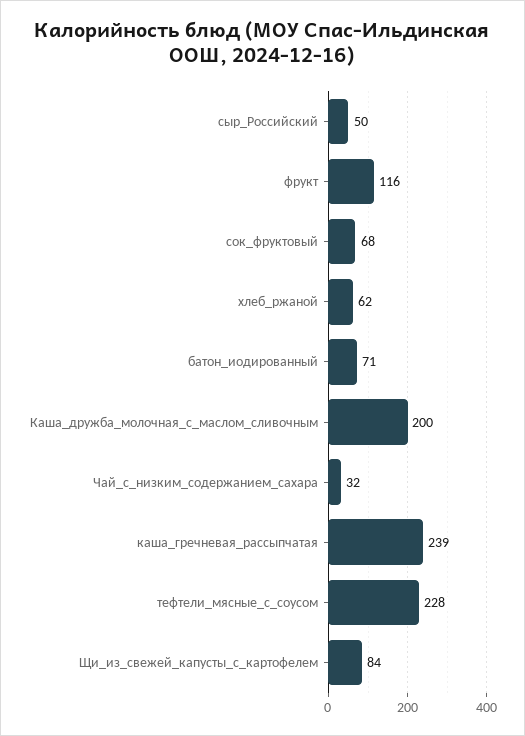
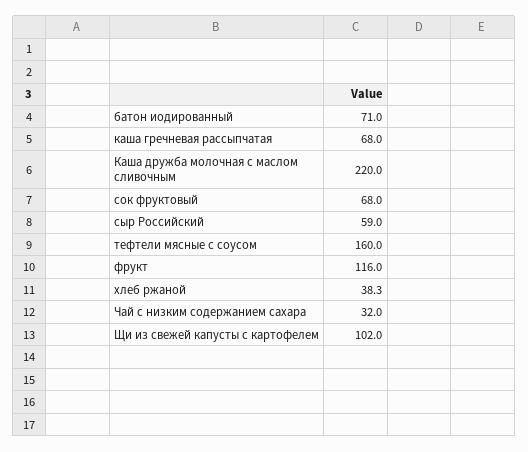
  {
-   "сыр_Российский": 50,
+   "сыр_Российский": 59,
    "фрукт": 116,
    "сок_фруктовый": 68,
-   "хлеб_ржаной": 62,
+   "хлеб_ржаной": 38.3,
    "батон_иодированный": 71,
-   "Каша_дружба_молочная_с_маслом_сливочным": 200,
+   "Каша_дружба_молочная_с_маслом_сливочным": 220,
    "Чай_с_низким_содержанием_сахара": 32,
-   "каша_гречневая_рассыпчатая": 239,
+   "каша_гречневая_рассыпчатая": 68,
-   "тефтели_мясные_с_соусом": 228,
+   "тефтели_мясные_с_соусом": 160,
-   "Щи_из_свежей_капусты_с_картофелем": 84
+   "Щи_из_свежей_капусты_с_картофелем": 102
  }

